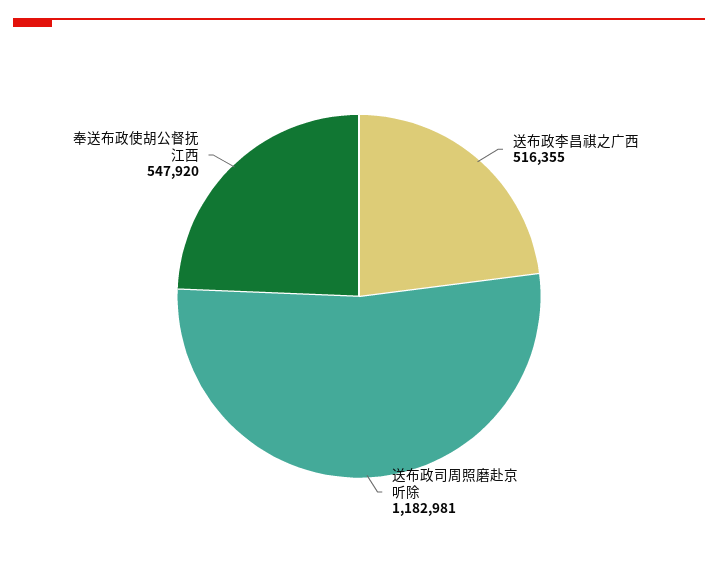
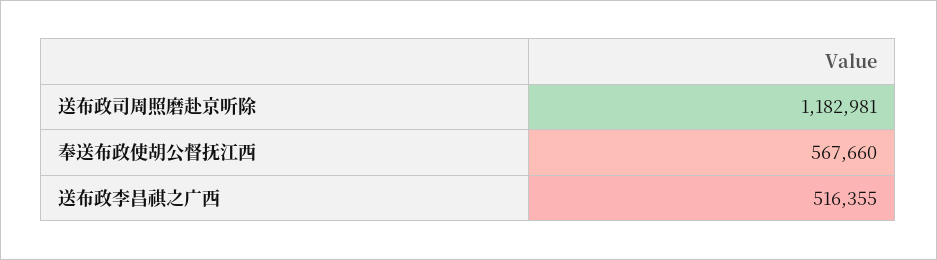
  {
    "送布政李昌祺之广西": 516355,
    "送布政司周照磨赴京听除": 1182981,
-   "奉送布政使胡公督抚江西": 547920
+   "奉送布政使胡公督抚江西": 567660
  }

